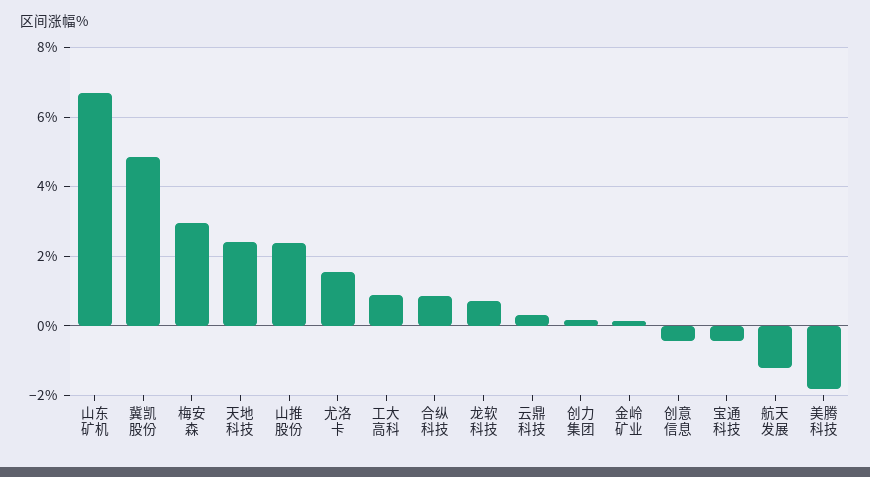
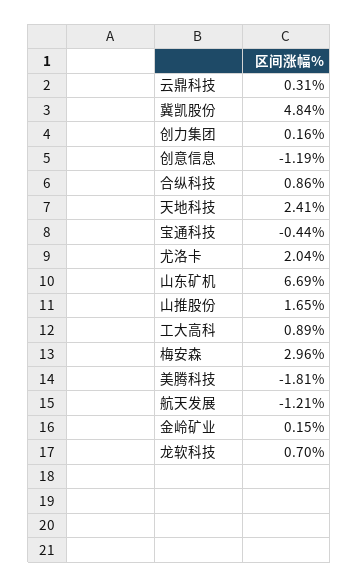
  {
    "山东矿机": 6.69,
    "冀凯股份": 4.84,
    "梅安森": 2.96,
    "天地科技": 2.41,
-   "山推股份": 2.4,
+   "山推股份": 1.65,
-   "尤洛卡": 1.6,
+   "尤洛卡": 2.04,
    "工大高科": 0.89,
    "合纵科技": 0.86,
    "龙软科技": 0.7,
    "云鼎科技": 0.31,
    "创力集团": 0.16,
    "金岭矿业": 0.15,
-   "创意信息": -0.4,
+   "创意信息": -1.19,
    "宝通科技": -0.44,
    "航天发展": -1.21,
    "美腾科技": -1.81
  }

